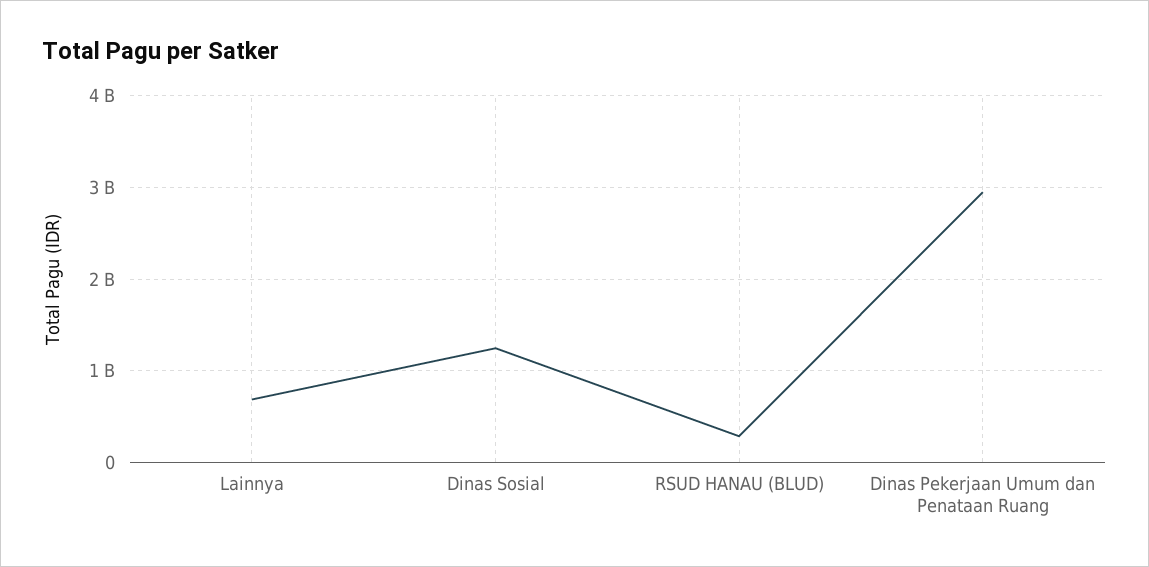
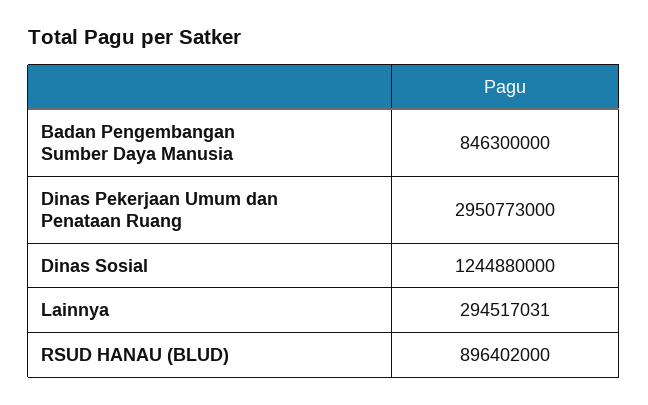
  {
-   "Lainnya": 700000000,
+   "Lainnya": 294517031,
    "Dinas Sosial": 1244880000,
-   "RSUD HANAU (BLUD)": 300000000,
+   "RSUD HANAU (BLUD)": 896402000,
-   "Dinas Pekerjaan Umum dan Penataan Ruang": 2950773000
+   "Dinas Pekerjaan Umum dan Penataan Ruang": 2950773000,
+   "Badan Pengembangan Sumber Daya Manusia": 846300000
  }

